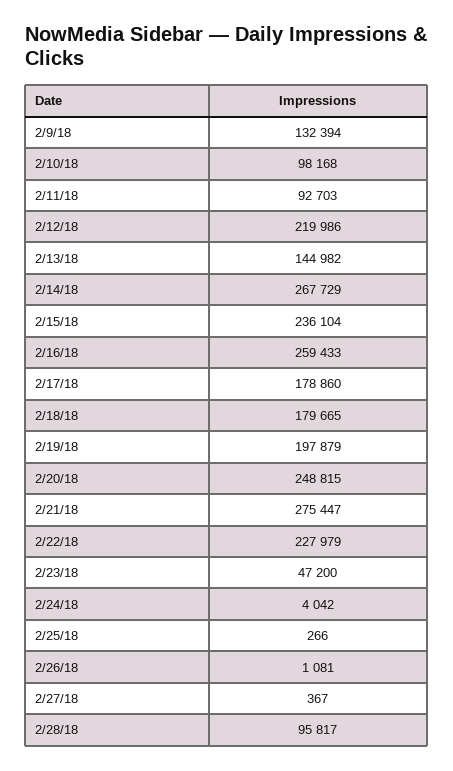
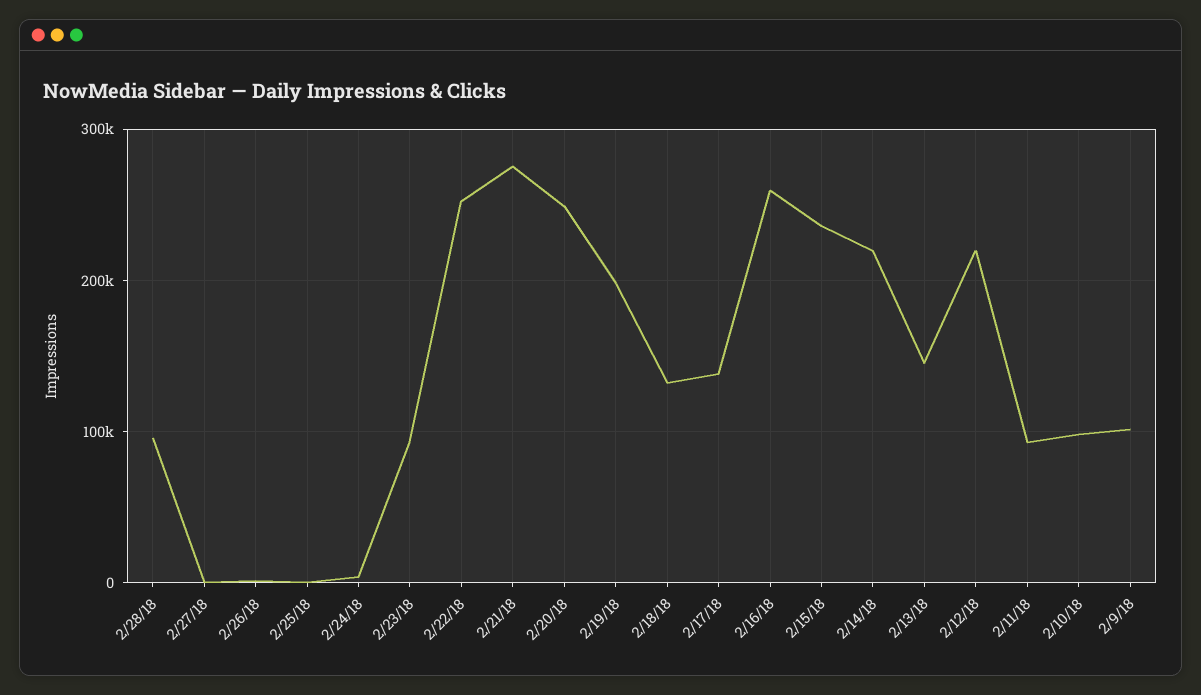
  {
-   "2/9/18": 132394,
+   "2/9/18": 100000,
    "2/10/18": 98168,
    "2/11/18": 92703,
    "2/12/18": 219986,
    "2/13/18": 144982,
-   "2/14/18": 267729,
+   "2/14/18": 220000,
    "2/15/18": 236104,
    "2/16/18": 259433,
-   "2/17/18": 178860,
+   "2/17/18": 140000,
-   "2/18/18": 179665,
+   "2/18/18": 130000,
    "2/19/18": 197879,
    "2/20/18": 248815,
    "2/21/18": 275447,
-   "2/22/18": 227979,
+   "2/22/18": 250000,
-   "2/23/18": 47200,
+   "2/23/18": 90000,
    "2/24/18": 4042,
    "2/25/18": 266,
    "2/26/18": 1081,
    "2/27/18": 367,
    "2/28/18": 95817
  }

